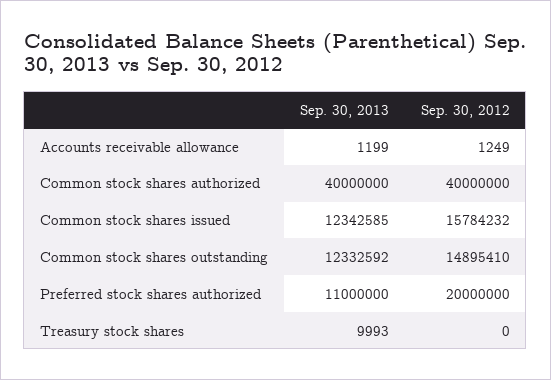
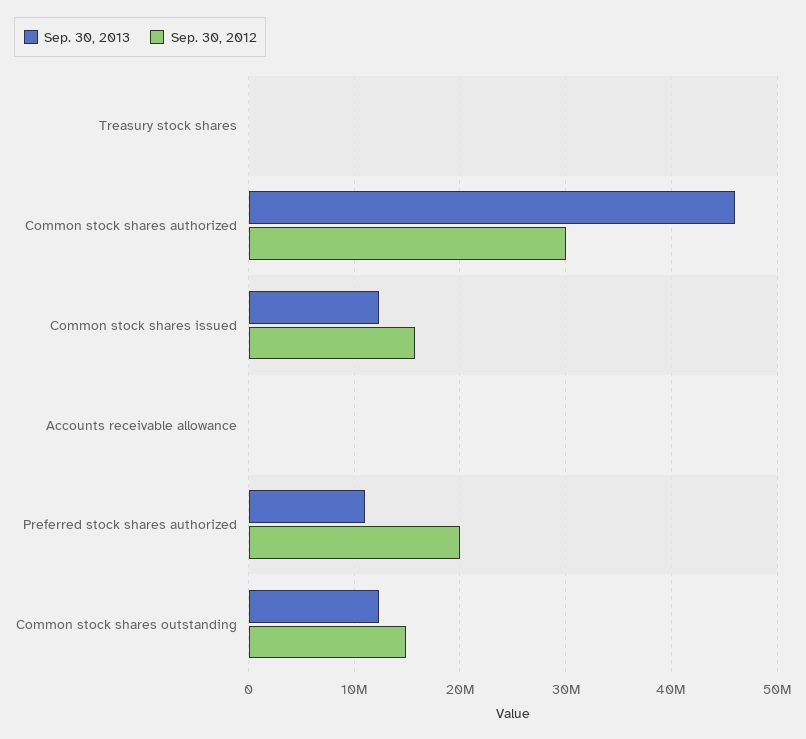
  {
    "Sep. 30, 2013": {
      "Accounts receivable allowance": 1199,
-     "Common stock shares authorized": 40000000,
+     "Common stock shares authorized": 46000000,
      "Common stock shares issued": 12342585,
      "Common stock shares outstanding": 12332592,
      "Preferred stock shares authorized": 11000000,
      "Treasury stock shares": 9993
    },
    "Sep. 30, 2012": {
      "Accounts receivable allowance": 1249,
-     "Common stock shares authorized": 40000000,
+     "Common stock shares authorized": 30000000,
      "Common stock shares issued": 15784232,
      "Common stock shares outstanding": 14895410,
      "Preferred stock shares authorized": 20000000,
      "Treasury stock shares": 0
    }
  }

